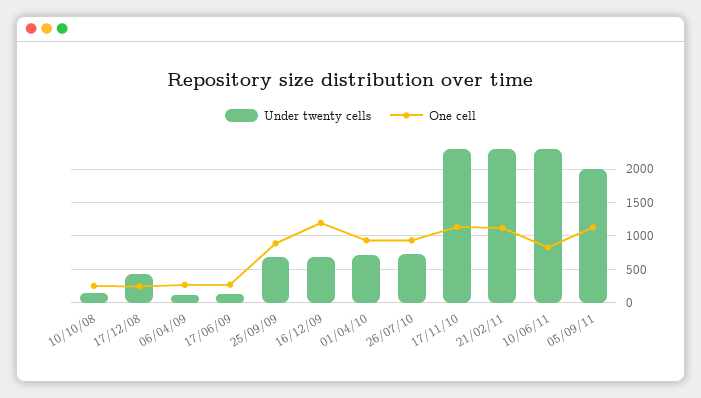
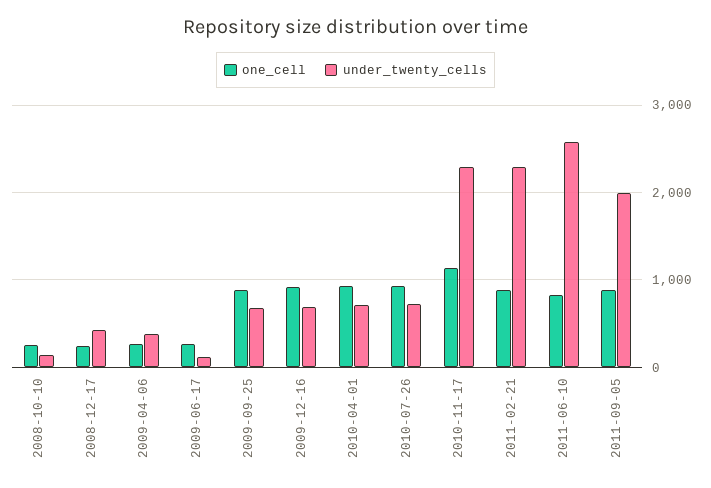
  {
    "Under twenty cells": {
      "10/10/08": 100,
      "17/12/08": 400,
-     "06/04/09": 100,
+     "06/04/09": 400,
      "17/06/09": 100,
      "25/09/09": 700,
      "16/12/09": 700,
      "01/04/10": 700,
      "26/07/10": 700,
      "17/11/10": 2300,
      "21/02/11": 2300,
-     "10/06/11": 2300,
+     "10/06/11": 2600,
      "05/09/11": 2000
    },
    "One cell": {
      "10/10/08": 300,
      "17/12/08": 200,
      "06/04/09": 300,
      "17/06/09": 300,
      "25/09/09": 900,
-     "16/12/09": 1200,
+     "16/12/09": 900,
      "01/04/10": 900,
      "26/07/10": 900,
      "17/11/10": 1100,
-     "21/02/11": 1100,
+     "21/02/11": 900,
      "10/06/11": 800,
-     "05/09/11": 1100
+     "05/09/11": 900
    }
  }

